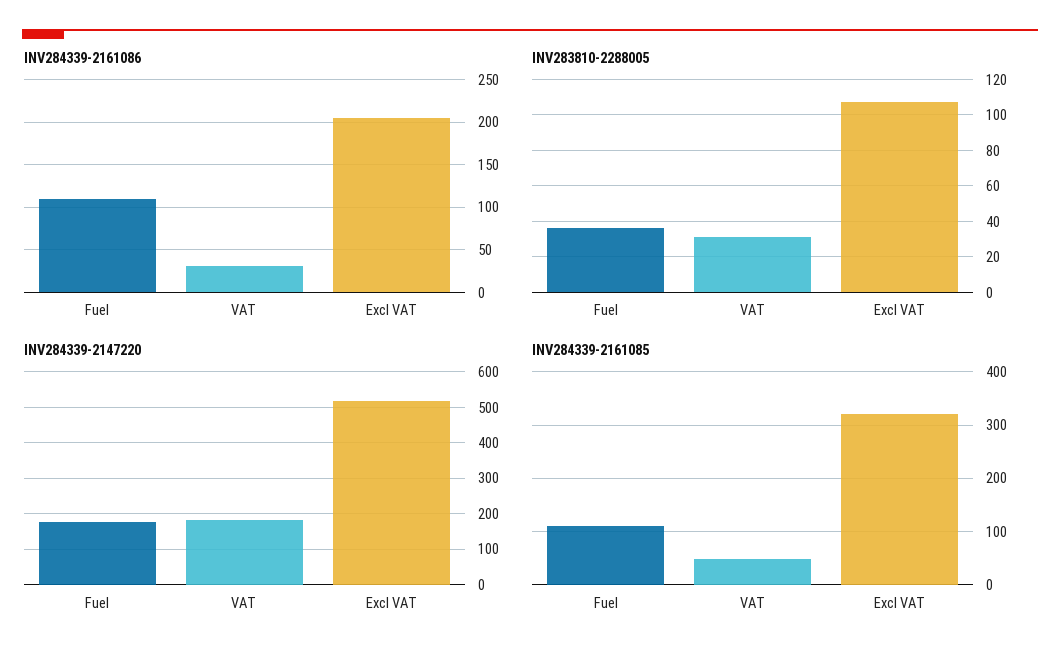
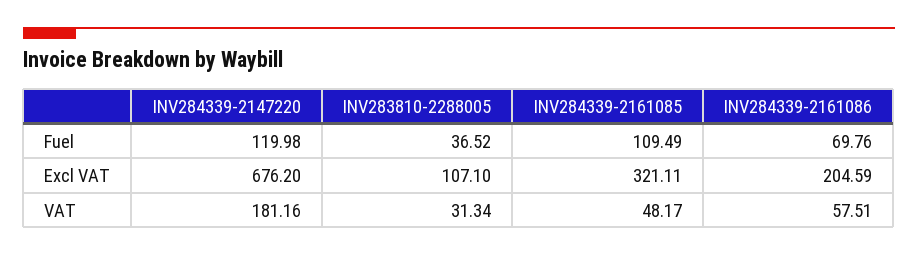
  {
    "INV284339-2161086": {
-     "Fuel": 110,
+     "Fuel": 69.76,
-     "VAT": 30,
+     "VAT": 57.51,
      "Excl VAT": 204.59
    },
    "INV283810-2288005": {
      "Fuel": 36.52,
      "VAT": 31.34,
      "Excl VAT": 107.1
    },
    "INV284339-2147220": {
-     "Fuel": 180,
+     "Fuel": 119.98,
      "VAT": 181.16,
-     "Excl VAT": 520
+     "Excl VAT": 676.2
    },
    "INV284339-2161085": {
      "Fuel": 109.49,
      "VAT": 48.17,
      "Excl VAT": 321.11
    }
  }

